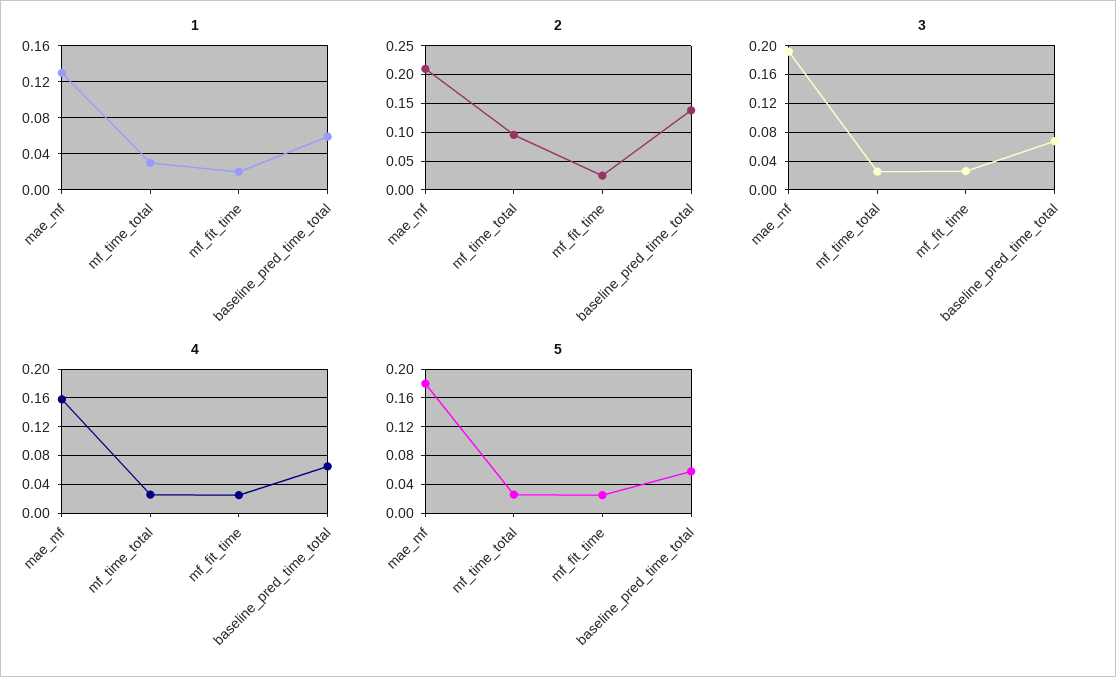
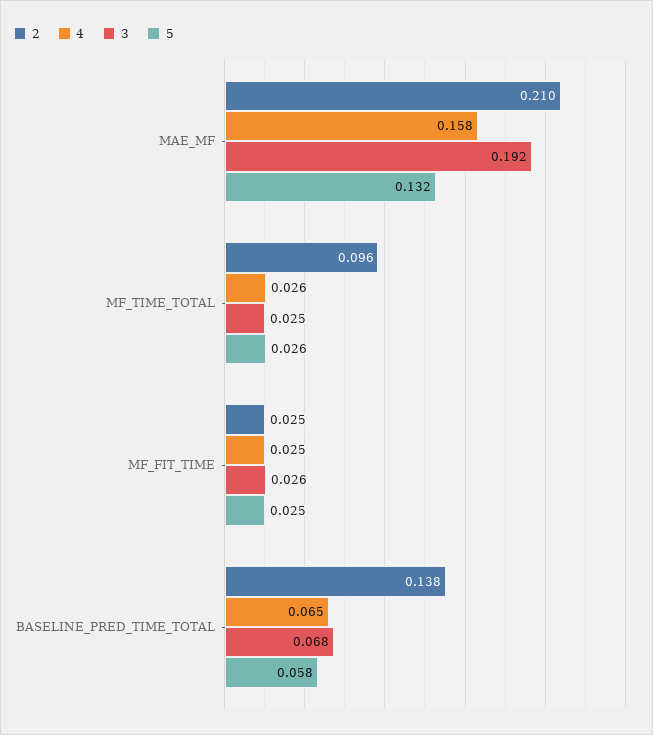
  {
-   "1": {
-     "mae_mf": 0.13,
-     "mf_time_total": 0.03,
-     "mf_fit_time": 0.02,
-     "baseline_pred_time_total": 0.06
-   },
    "2": {
      "mae_mf": 0.21,
      "mf_time_total": 0.096,
      "mf_fit_time": 0.025,
      "baseline_pred_time_total": 0.138
    },
    "3": {
      "mae_mf": 0.192,
      "mf_time_total": 0.025,
      "mf_fit_time": 0.026,
      "baseline_pred_time_total": 0.068
    },
    "4": {
      "mae_mf": 0.158,
      "mf_time_total": 0.026,
      "mf_fit_time": 0.025,
      "baseline_pred_time_total": 0.065
    },
    "5": {
-     "mae_mf": 0.18,
+     "mae_mf": 0.132,
      "mf_time_total": 0.026,
      "mf_fit_time": 0.025,
      "baseline_pred_time_total": 0.058
    }
  }

